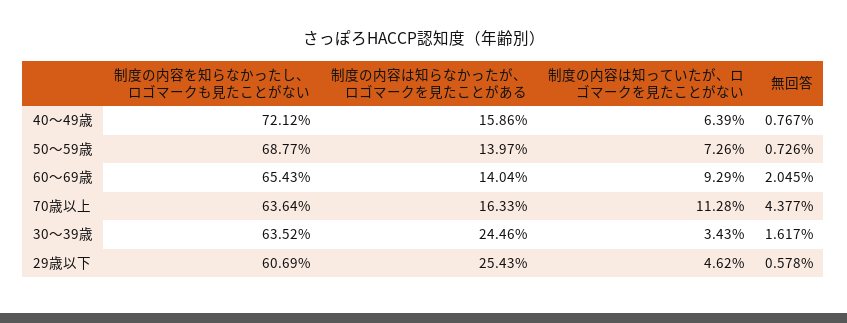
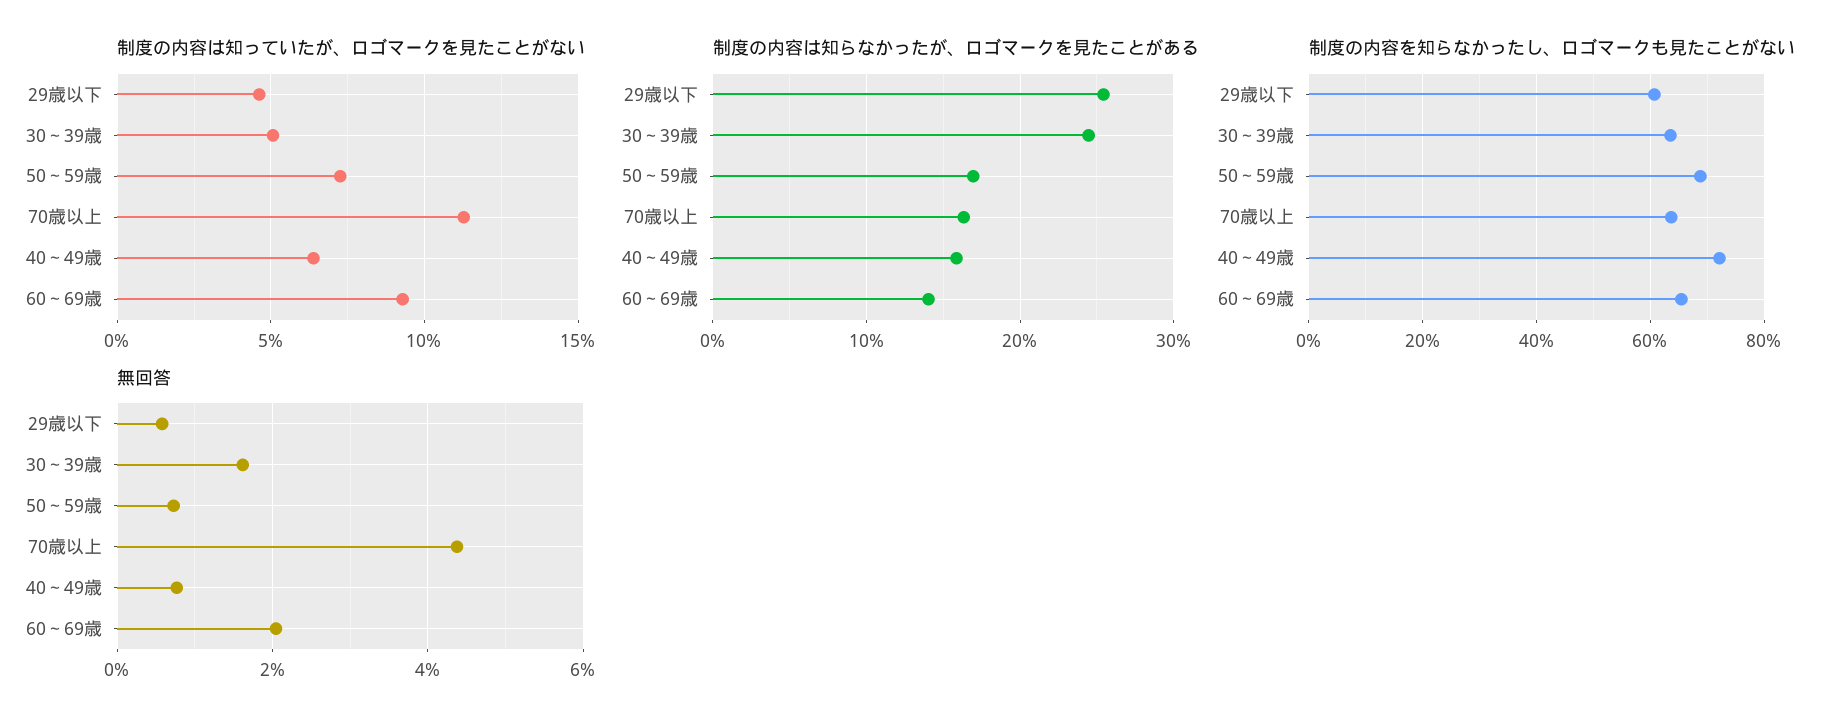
  {
    "制度の内容を知らなかったし、ロゴマークも見たことがない": {
      "40～49歳": 72.12,
      "50～59歳": 68.77,
      "60～69歳": 65.43,
      "70歳以上": 63.64,
      "30～39歳": 63.52,
      "29歳以下": 60.69
    },
    "制度の内容は知らなかったが、ロゴマークを見たことがある": {
      "40～49歳": 15.86,
-     "50～59歳": 13.97,
+     "50～59歳": 17,
      "60～69歳": 14.04,
      "70歳以上": 16.33,
      "30～39歳": 24.46,
      "29歳以下": 25.43
    },
    "制度の内容は知っていたが、ロゴマークを見たことがない": {
      "40～49歳": 6.39,
      "50～59歳": 7.26,
      "60～69歳": 9.29,
      "70歳以上": 11.28,
-     "30～39歳": 3.43,
+     "30～39歳": 5,
      "29歳以下": 4.62
    },
    "無回答": {
      "40～49歳": 0.767,
      "50～59歳": 0.726,
      "60～69歳": 2.045,
      "70歳以上": 4.377,
      "30～39歳": 1.617,
      "29歳以下": 0.578
    }
  }

